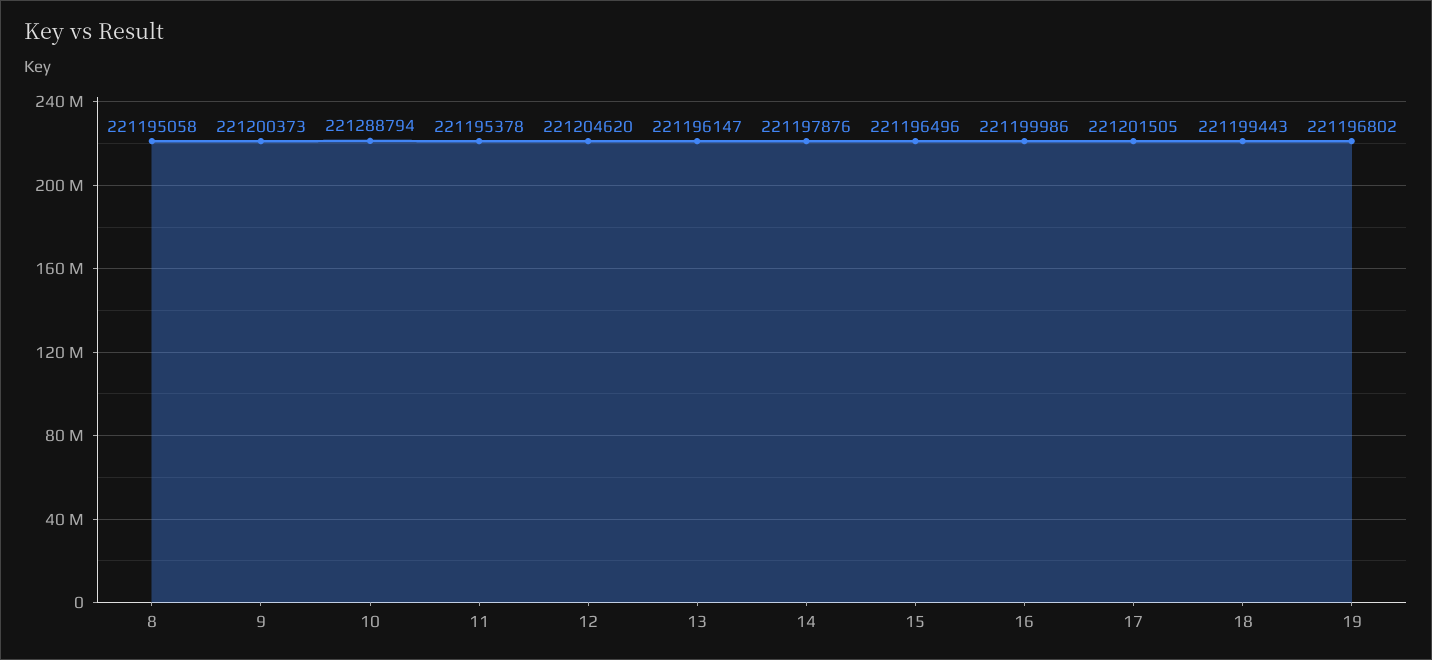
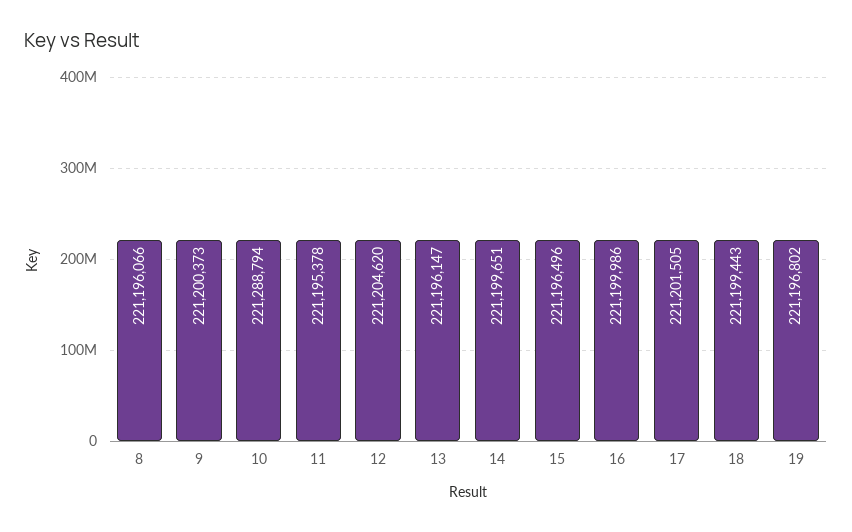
  {
-   "8": 221195058,
+   "8": 221196066,
    "9": 221200373,
    "10": 221288794,
    "11": 221195378,
    "12": 221204620,
    "13": 221196147,
-   "14": 221197876,
+   "14": 221199651,
    "15": 221196496,
    "16": 221199986,
    "17": 221201505,
    "18": 221199443,
    "19": 221196802
  }

